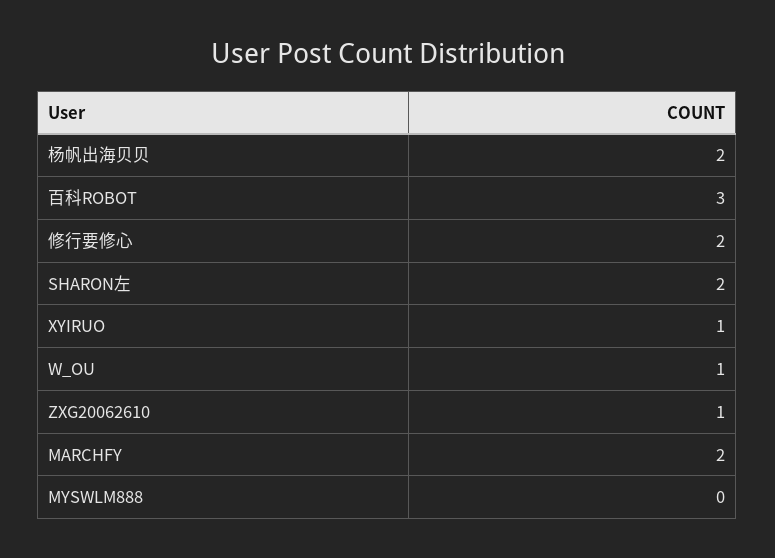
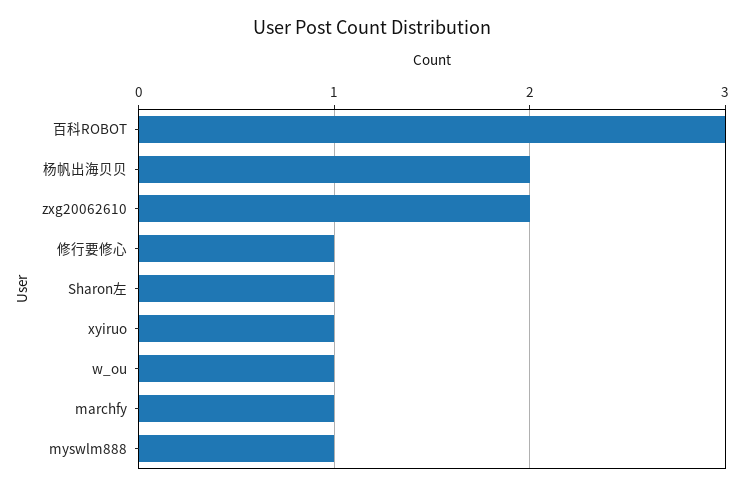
  {
    "杨帆出海贝贝": 2,
    "百科ROBOT": 3,
-   "修行要修心": 2,
+   "修行要修心": 1,
-   "SHARON左": 2,
+   "SHARON左": 1,
    "XYIRUO": 1,
    "W_OU": 1,
-   "ZXG20062610": 1,
+   "ZXG20062610": 2,
-   "MARCHFY": 2,
+   "MARCHFY": 1,
-   "MYSWLM888": 0
+   "MYSWLM888": 1
  }

